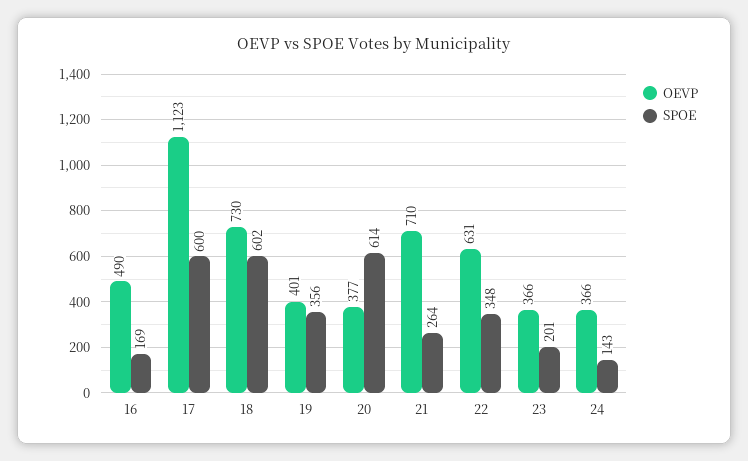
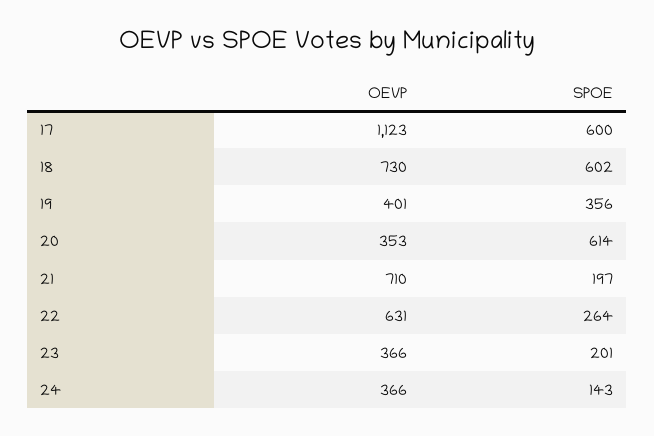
  {
    "OEVP": {
-     "16": 490,
      "17": 1123,
      "18": 730,
      "19": 401,
-     "20": 377,
+     "20": 353,
      "21": 710,
      "22": 631,
      "23": 366,
      "24": 366
    },
    "SPOE": {
-     "16": 169,
      "17": 600,
      "18": 602,
      "19": 356,
      "20": 614,
-     "21": 264,
+     "21": 197,
-     "22": 348,
+     "22": 264,
      "23": 201,
      "24": 143
    }
  }

